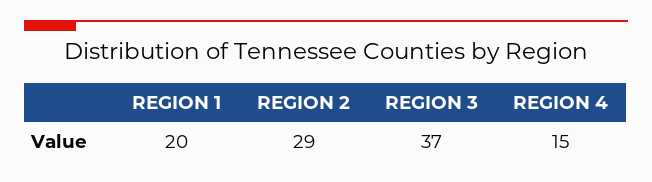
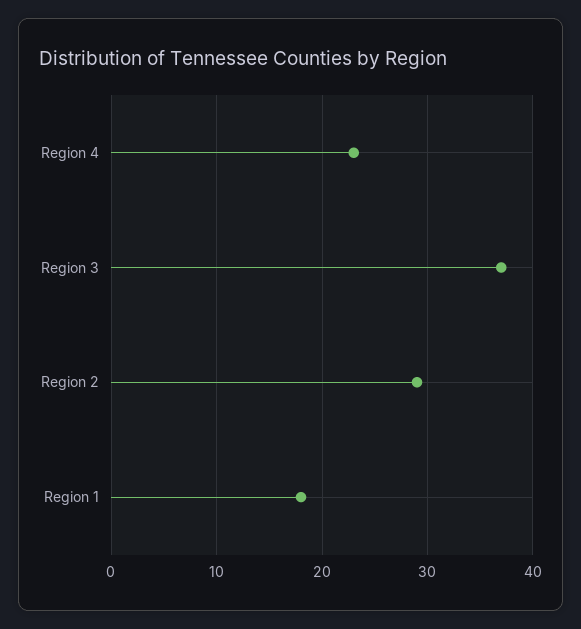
  {
-   "REGION 1": 20,
+   "REGION 1": 18,
    "REGION 2": 29,
    "REGION 3": 37,
-   "REGION 4": 15
+   "REGION 4": 23
  }

